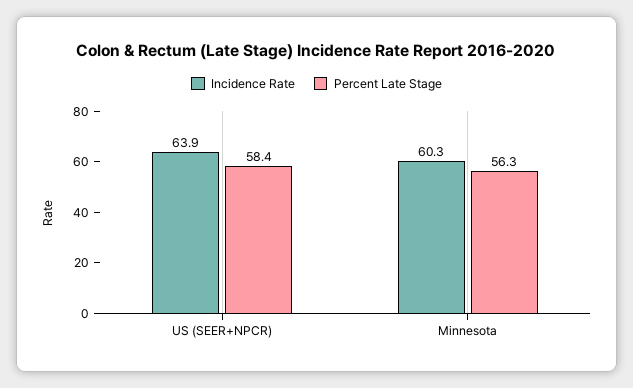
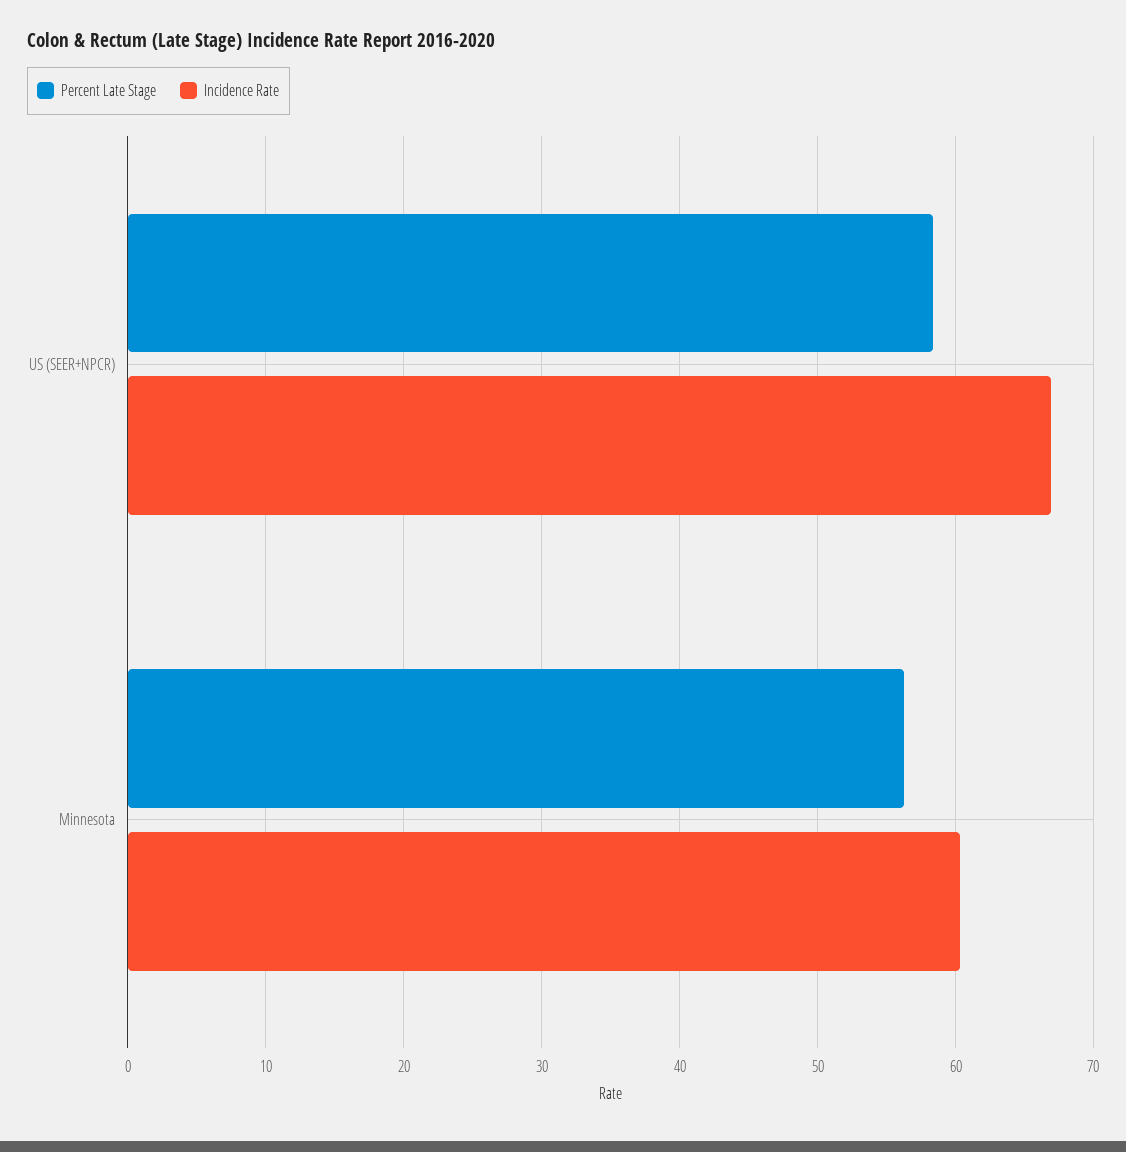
  {
    "Incidence Rate": {
-     "US (SEER+NPCR)": 63.9,
+     "US (SEER+NPCR)": 67,
      "Minnesota": 60.3
    },
    "Percent Late Stage": {
      "US (SEER+NPCR)": 58.4,
      "Minnesota": 56.3
    }
  }

